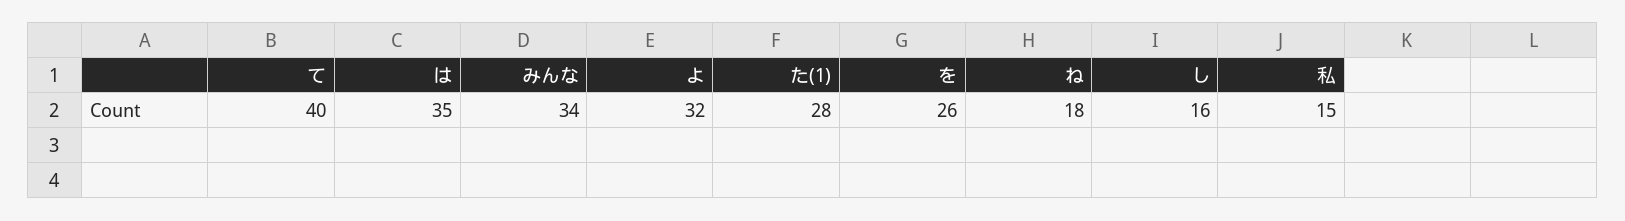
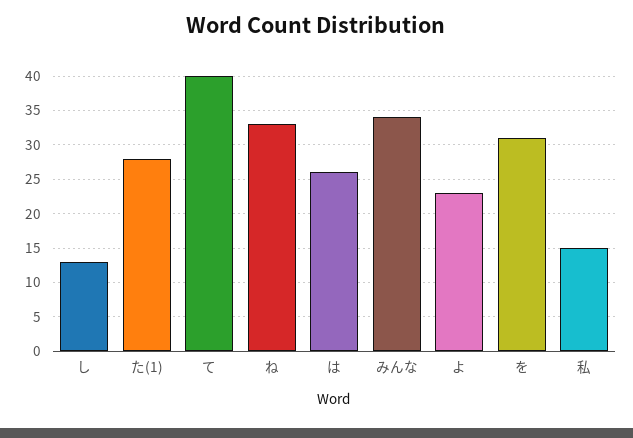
  {
    "て": 40,
-   "は": 35,
+   "は": 26,
    "みんな": 34,
-   "よ": 32,
+   "よ": 23,
    "た(1)": 28,
-   "を": 26,
+   "を": 31,
-   "ね": 18,
+   "ね": 33,
-   "し": 16,
+   "し": 13,
    "私": 15
  }

